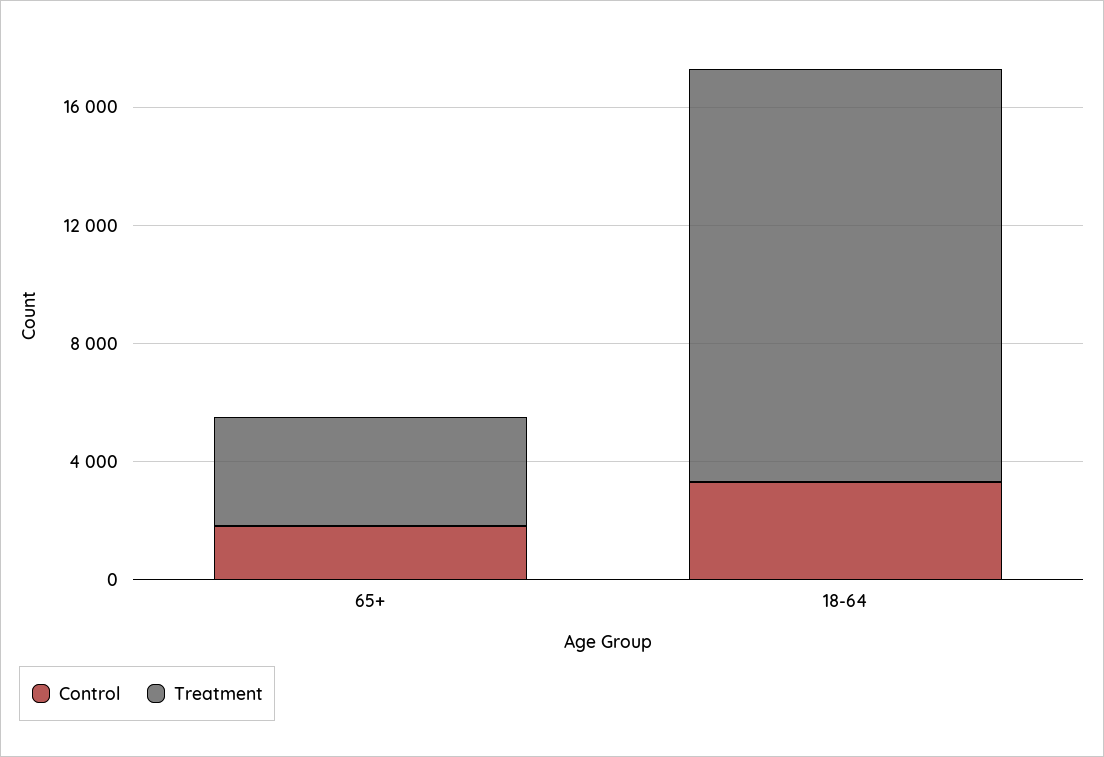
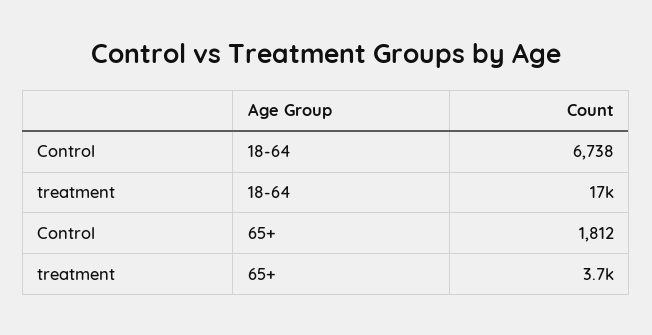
  {
    "Control": {
      "65+": 1812,
-     "18-64": 3000
+     "18-64": 6738
    },
    "Treatment": {
      "65+": 3700,
-     "18-64": 14000
+     "18-64": 17000
    }
  }

